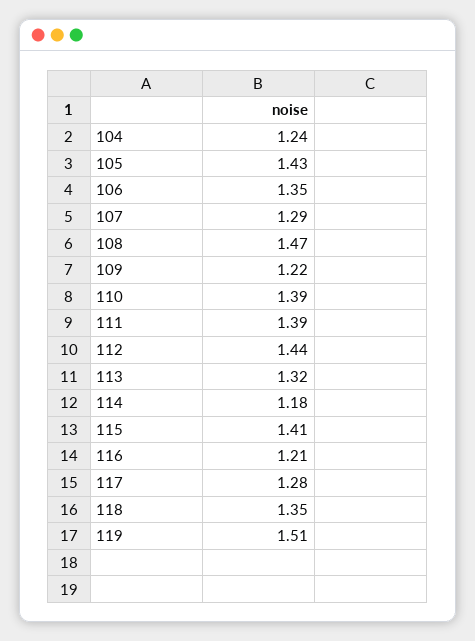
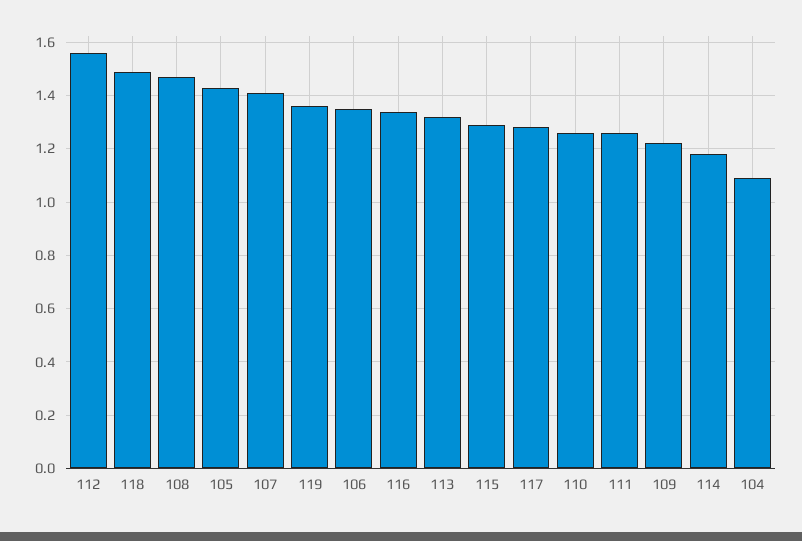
  {
-   "104": 1.24,
+   "104": 1.1,
    "105": 1.43,
    "106": 1.35,
-   "107": 1.29,
+   "107": 1.4,
    "108": 1.47,
    "109": 1.22,
-   "110": 1.39,
+   "110": 1.25,
-   "111": 1.39,
+   "111": 1.25,
-   "112": 1.44,
+   "112": 1.55,
    "113": 1.32,
    "114": 1.18,
-   "115": 1.41,
+   "115": 1.3,
-   "116": 1.21,
+   "116": 1.35,
    "117": 1.28,
-   "118": 1.35,
+   "118": 1.5,
-   "119": 1.51
+   "119": 1.35
  }

